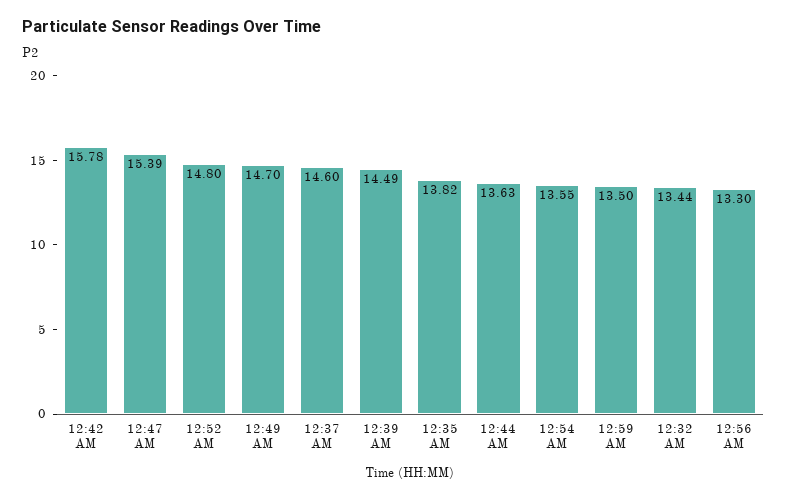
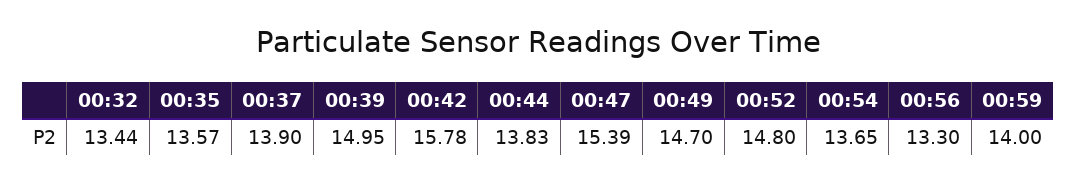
  {
    "12:42 AM": 15.78,
    "12:47 AM": 15.39,
    "12:52 AM": 14.8,
    "12:49 AM": 14.7,
-   "12:37 AM": 14.6,
+   "12:37 AM": 13.9,
-   "12:39 AM": 14.49,
+   "12:39 AM": 14.95,
-   "12:35 AM": 13.82,
+   "12:35 AM": 13.57,
-   "12:44 AM": 13.63,
+   "12:44 AM": 13.83,
-   "12:54 AM": 13.55,
+   "12:54 AM": 13.65,
-   "12:59 AM": 13.5,
+   "12:59 AM": 14,
    "12:32 AM": 13.44,
    "12:56 AM": 13.3
  }

